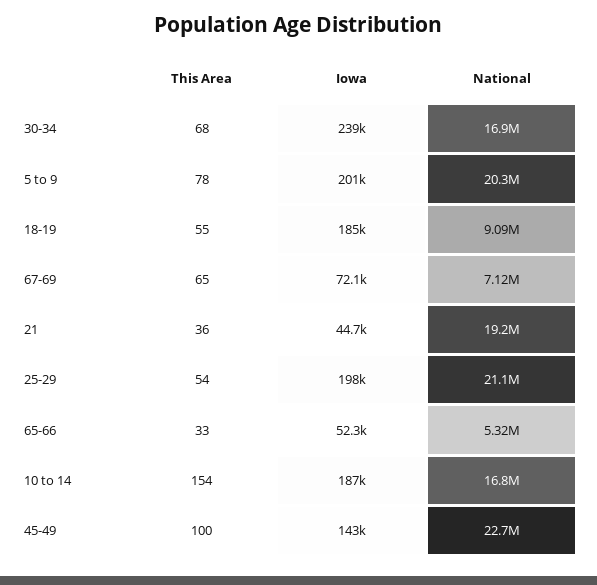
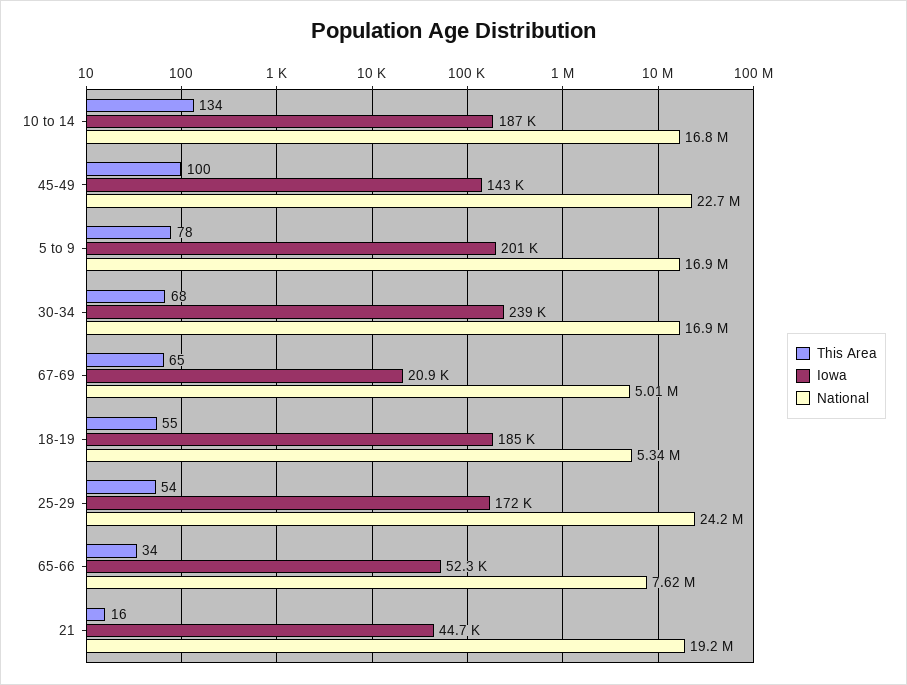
  {
    "This Area": {
      "30-34": 68,
      "5 to 9": 78,
      "18-19": 55,
      "67-69": 65,
-     "21": 36,
+     "21": 16,
      "25-29": 54,
-     "65-66": 33,
+     "65-66": 34,
-     "10 to 14": 154,
+     "10 to 14": 134,
      "45-49": 100
    },
    "Iowa": {
      "30-34": 239000,
      "5 to 9": 201000,
      "18-19": 185000,
-     "67-69": 72100,
+     "67-69": 20900,
      "21": 44700,
-     "25-29": 198000,
+     "25-29": 172000,
      "65-66": 52300,
      "10 to 14": 187000,
      "45-49": 143000
    },
    "National": {
      "30-34": 16900000,
-     "5 to 9": 20300000,
+     "5 to 9": 16900000,
-     "18-19": 9090000,
+     "18-19": 5340000,
-     "67-69": 7120000,
+     "67-69": 5010000,
      "21": 19200000,
-     "25-29": 21100000,
+     "25-29": 24200000,
-     "65-66": 5320000,
+     "65-66": 7620000,
      "10 to 14": 16800000,
      "45-49": 22700000
    }
  }

